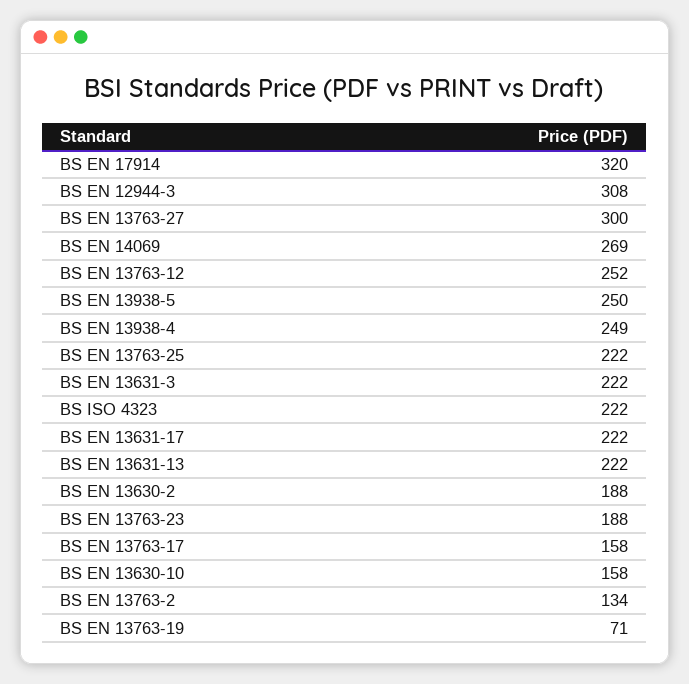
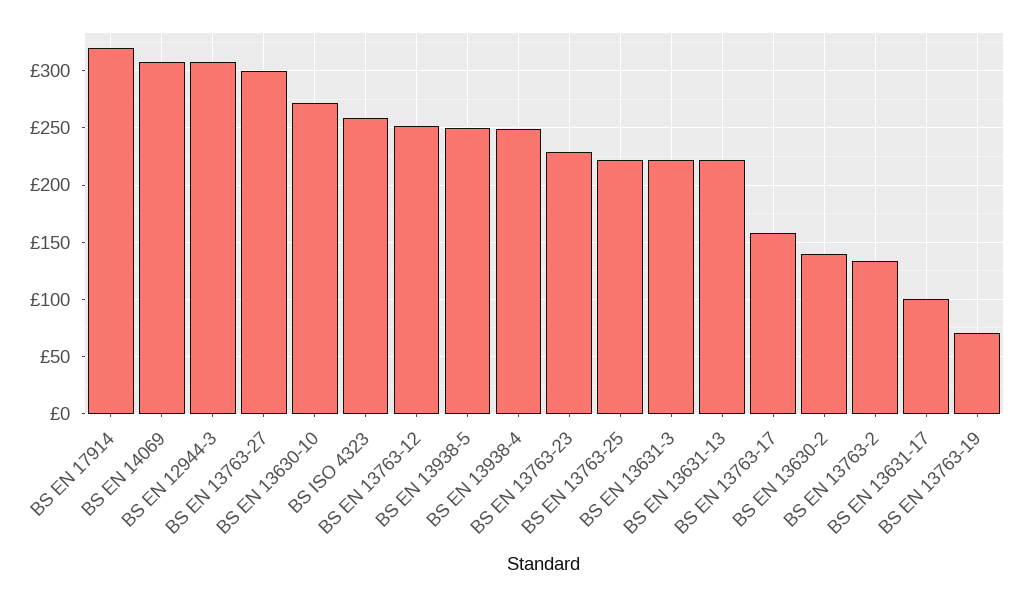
  {
    "BS EN 17914": 320,
    "BS EN 12944-3": 308,
    "BS EN 13763-27": 300,
-   "BS EN 14069": 269,
+   "BS EN 14069": 310,
    "BS EN 13763-12": 252,
    "BS EN 13938-5": 250,
    "BS EN 13938-4": 249,
    "BS EN 13763-25": 222,
    "BS EN 13631-3": 222,
-   "BS ISO 4323": 222,
+   "BS ISO 4323": 260,
-   "BS EN 13631-17": 222,
+   "BS EN 13631-17": 100,
    "BS EN 13631-13": 222,
-   "BS EN 13630-2": 188,
+   "BS EN 13630-2": 140,
-   "BS EN 13763-23": 188,
+   "BS EN 13763-23": 230,
    "BS EN 13763-17": 158,
-   "BS EN 13630-10": 158,
+   "BS EN 13630-10": 270,
    "BS EN 13763-2": 134,
    "BS EN 13763-19": 71
  }

